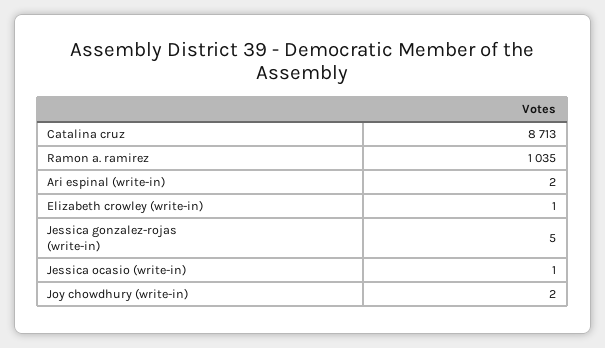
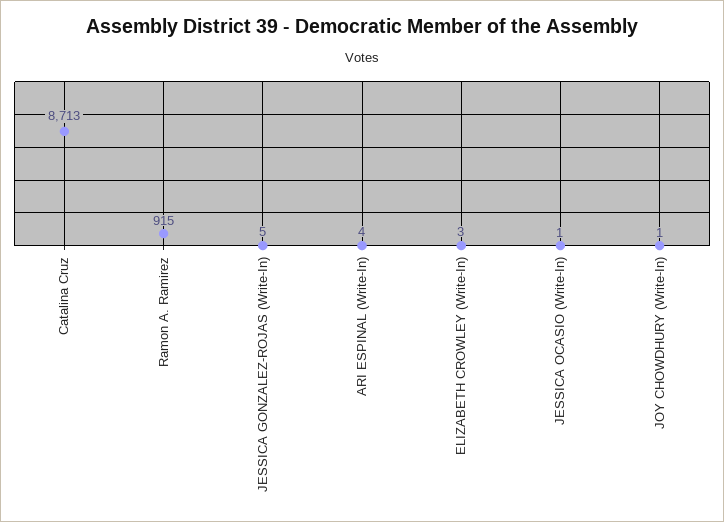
  {
    "Catalina cruz": 8713,
-   "Ramon a. ramirez": 1035,
+   "Ramon a. ramirez": 915,
-   "Ari espinal (write-in)": 2,
+   "Ari espinal (write-in)": 4,
-   "Elizabeth crowley (write-in)": 1,
+   "Elizabeth crowley (write-in)": 3,
    "Jessica gonzalez-rojas (write-in)": 5,
    "Jessica ocasio (write-in)": 1,
-   "Joy chowdhury (write-in)": 2
+   "Joy chowdhury (write-in)": 1
  }

